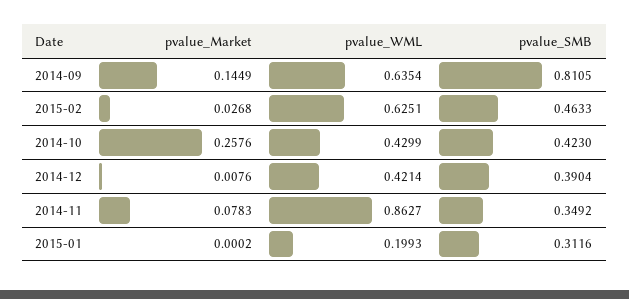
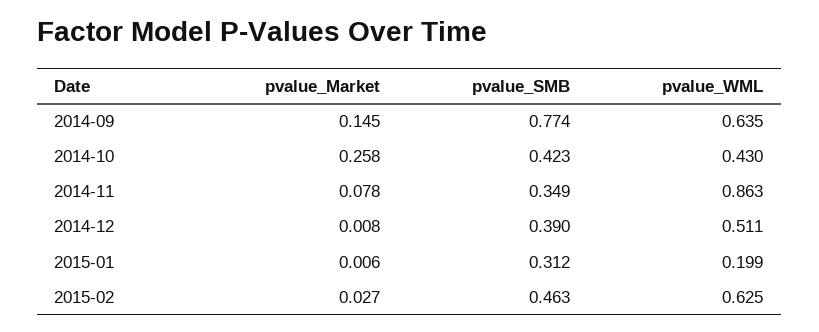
  {
    "pvalue_Market": {
      "2014-09": 0.1449,
      "2015-02": 0.0268,
      "2014-10": 0.2576,
      "2014-12": 0.0076,
      "2014-11": 0.0783,
-     "2015-01": 0.0002
+     "2015-01": 0.006
    },
    "pvalue_WML": {
      "2014-09": 0.6354,
      "2015-02": 0.6251,
      "2014-10": 0.4299,
-     "2014-12": 0.4214,
+     "2014-12": 0.511,
      "2014-11": 0.8627,
      "2015-01": 0.1993
    },
    "pvalue_SMB": {
-     "2014-09": 0.8105,
+     "2014-09": 0.774,
      "2015-02": 0.4633,
      "2014-10": 0.423,
      "2014-12": 0.3904,
      "2014-11": 0.3492,
      "2015-01": 0.3116
    }
  }

